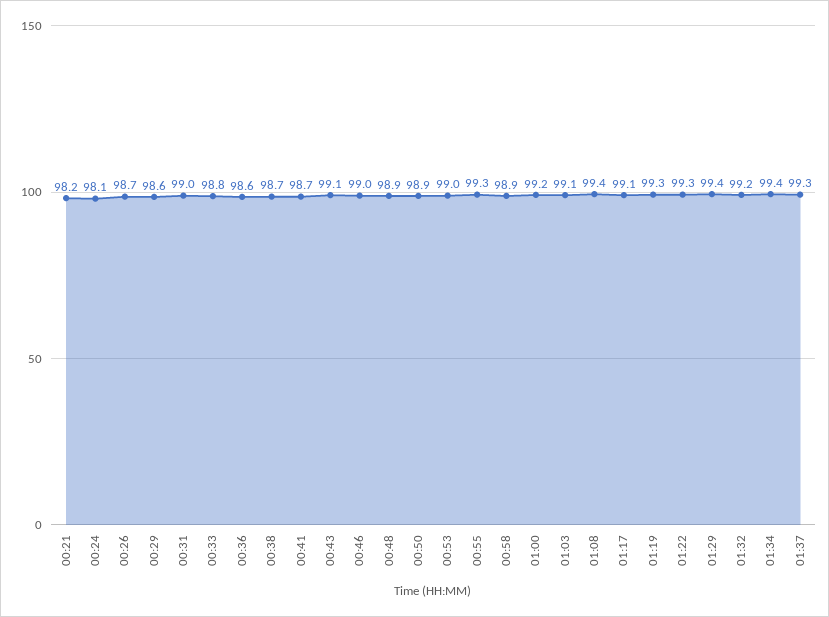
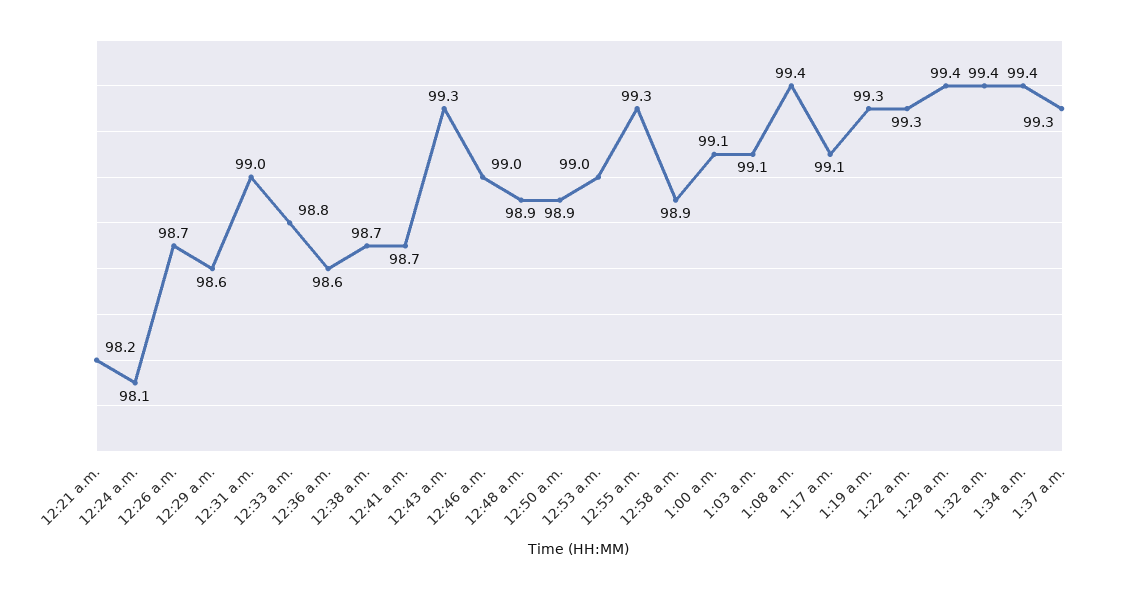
  {
    "00:21": 98.2,
    "00:24": 98.1,
    "00:26": 98.7,
    "00:29": 98.6,
    "00:31": 99,
    "00:33": 98.8,
    "00:36": 98.6,
    "00:38": 98.7,
    "00:41": 98.7,
-   "00:43": 99.1,
+   "00:43": 99.3,
    "00:46": 99,
    "00:48": 98.9,
    "00:50": 98.9,
    "00:53": 99,
    "00:55": 99.3,
    "00:58": 98.9,
-   "01:00": 99.2,
+   "01:00": 99.1,
    "01:03": 99.1,
    "01:08": 99.4,
    "01:17": 99.1,
    "01:19": 99.3,
    "01:22": 99.3,
    "01:29": 99.4,
-   "01:32": 99.2,
+   "01:32": 99.4,
    "01:34": 99.4,
    "01:37": 99.3
  }

